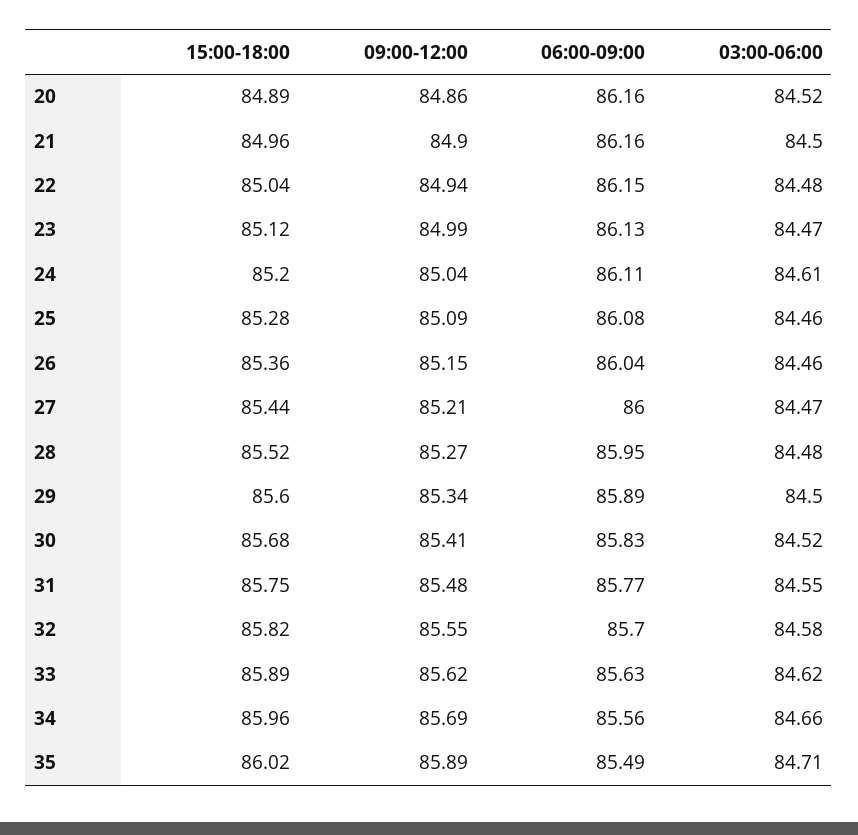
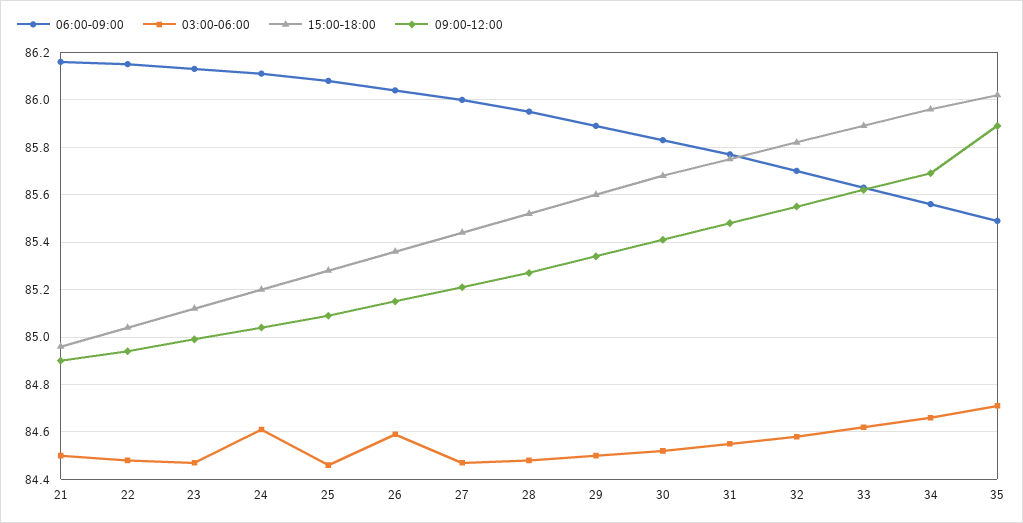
  {
    "15:00-18:00": {
-     "20": 84.89,
      "21": 84.96,
      "22": 85.04,
      "23": 85.12,
      "24": 85.2,
      "25": 85.28,
      "26": 85.36,
      "27": 85.44,
      "28": 85.52,
      "29": 85.6,
      "30": 85.68,
      "31": 85.75,
      "32": 85.82,
      "33": 85.89,
      "34": 85.96,
      "35": 86.02
    },
    "09:00-12:00": {
-     "20": 84.86,
      "21": 84.9,
      "22": 84.94,
      "23": 84.99,
      "24": 85.04,
      "25": 85.09,
      "26": 85.15,
      "27": 85.21,
      "28": 85.27,
      "29": 85.34,
      "30": 85.41,
      "31": 85.48,
      "32": 85.55,
      "33": 85.62,
      "34": 85.69,
      "35": 85.89
    },
    "06:00-09:00": {
-     "20": 86.16,
      "21": 86.16,
      "22": 86.15,
      "23": 86.13,
      "24": 86.11,
      "25": 86.08,
      "26": 86.04,
      "27": 86,
      "28": 85.95,
      "29": 85.89,
      "30": 85.83,
      "31": 85.77,
      "32": 85.7,
      "33": 85.63,
      "34": 85.56,
      "35": 85.49
    },
    "03:00-06:00": {
-     "20": 84.52,
      "21": 84.5,
      "22": 84.48,
      "23": 84.47,
      "24": 84.61,
      "25": 84.46,
-     "26": 84.46,
+     "26": 84.6,
      "27": 84.47,
      "28": 84.48,
      "29": 84.5,
      "30": 84.52,
      "31": 84.55,
      "32": 84.58,
      "33": 84.62,
      "34": 84.66,
      "35": 84.71
    }
  }

